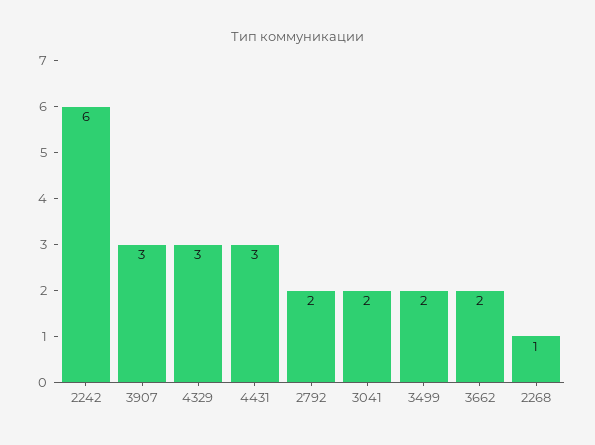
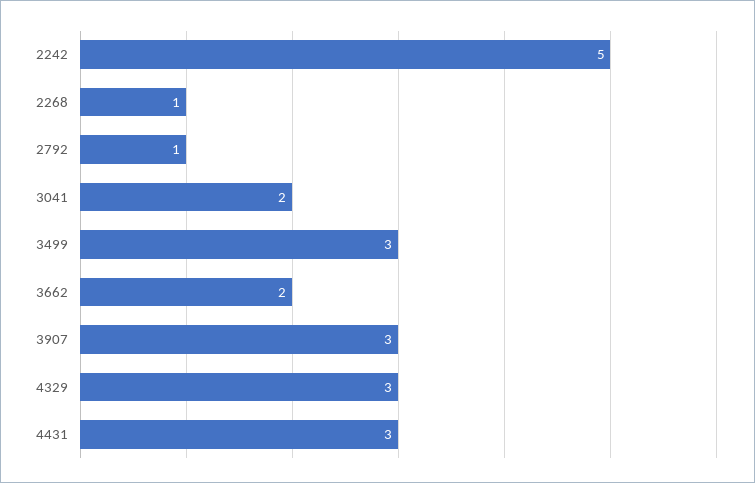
  {
-   "2242": 6,
+   "2242": 5,
    "3907": 3,
    "4329": 3,
    "4431": 3,
-   "2792": 2,
+   "2792": 1,
    "3041": 2,
-   "3499": 2,
+   "3499": 3,
    "3662": 2,
    "2268": 1
  }

